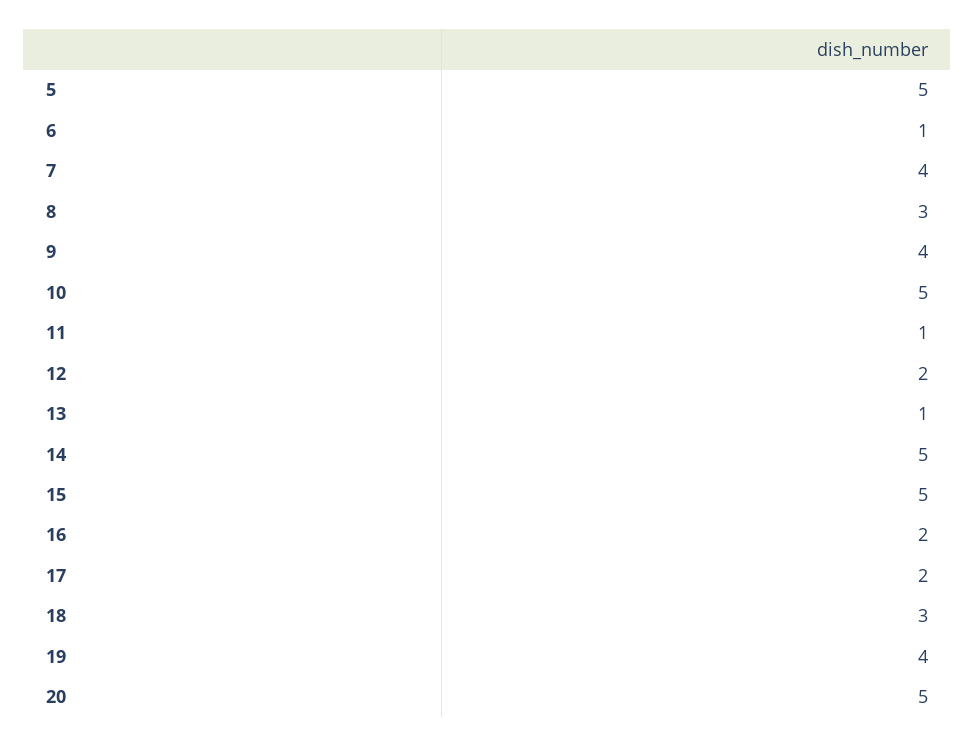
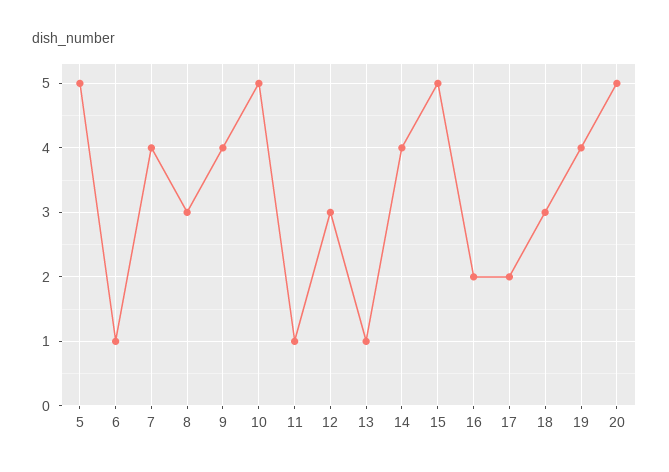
  {
    "5": 5,
    "6": 1,
    "7": 4,
    "8": 3,
    "9": 4,
    "10": 5,
    "11": 1,
-   "12": 2,
+   "12": 3,
    "13": 1,
-   "14": 5,
+   "14": 4,
    "15": 5,
    "16": 2,
    "17": 2,
    "18": 3,
    "19": 4,
    "20": 5
  }

